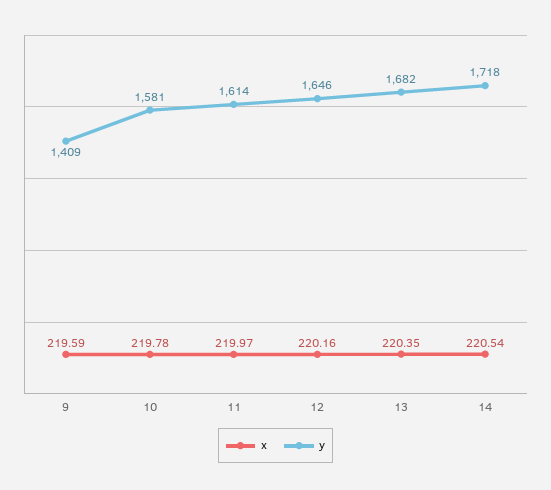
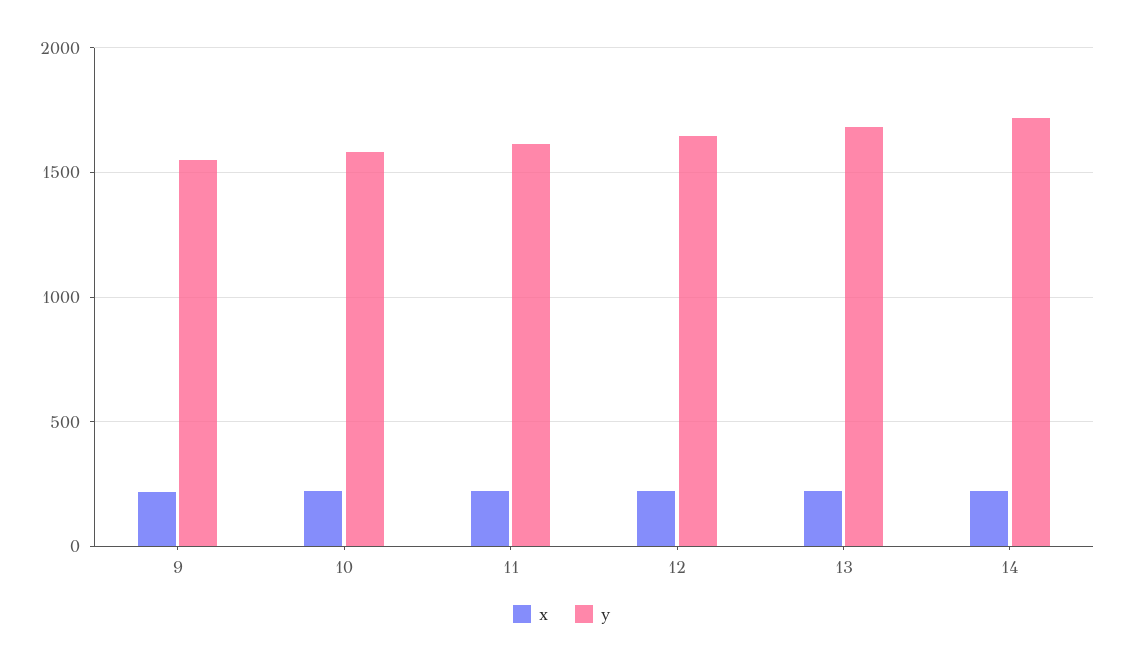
  {
    "x": {
      "9": 219.59,
      "10": 219.78,
      "11": 219.97,
      "12": 220.16,
      "13": 220.35,
      "14": 220.54
    },
    "y": {
-     "9": 1409,
+     "9": 1550,
      "10": 1581,
      "11": 1614,
      "12": 1646,
      "13": 1682,
      "14": 1718
    }
  }

